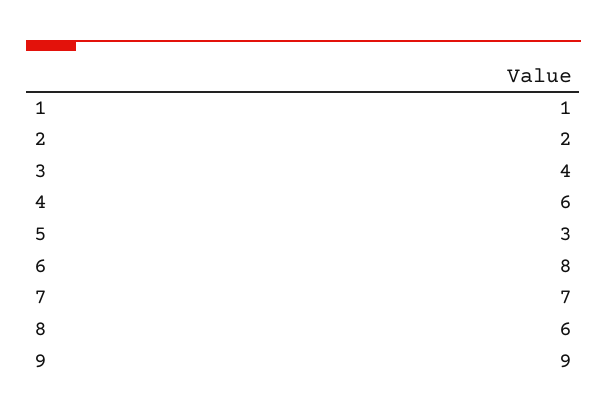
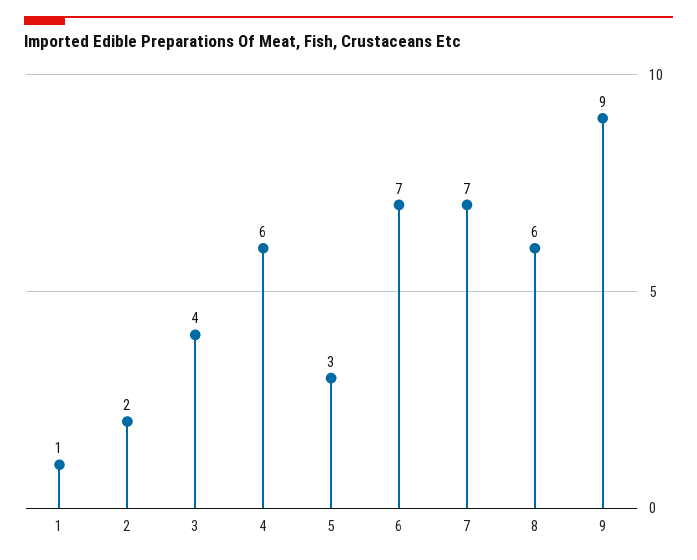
  {
    "1": 1,
    "2": 2,
    "3": 4,
    "4": 6,
    "5": 3,
-   "6": 8,
+   "6": 7,
    "7": 7,
    "8": 6,
    "9": 9
  }

